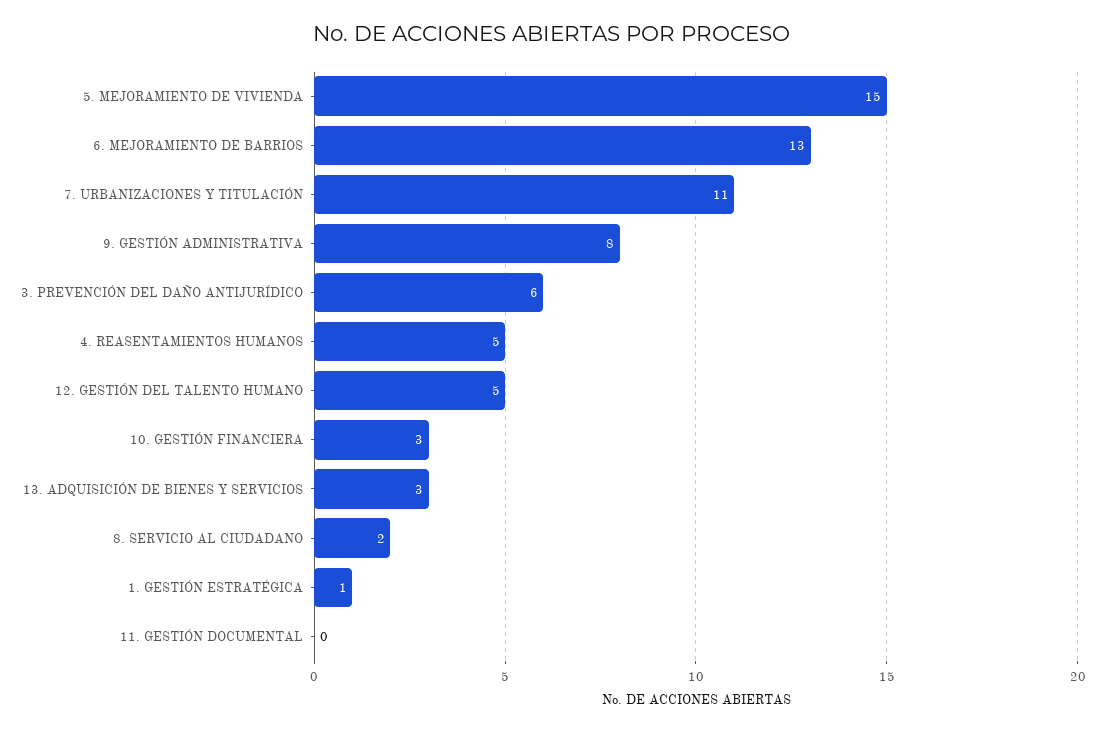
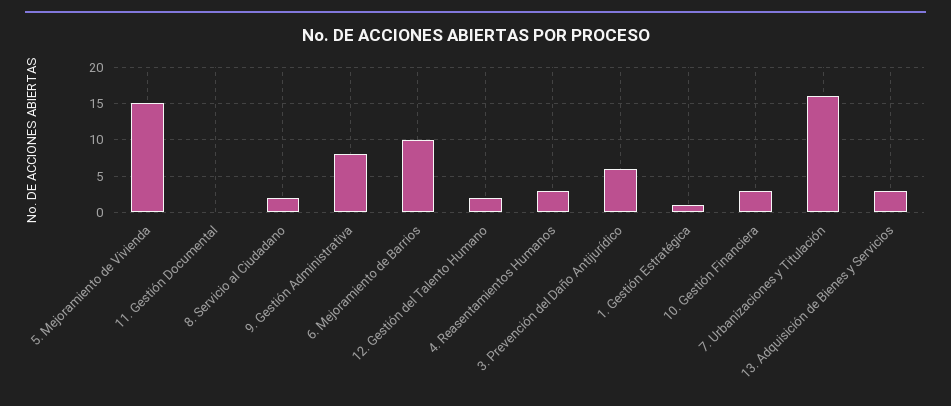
  {
    "5. MEJORAMIENTO DE VIVIENDA": 15,
-   "6. MEJORAMIENTO DE BARRIOS": 13,
+   "6. MEJORAMIENTO DE BARRIOS": 10,
-   "7. URBANIZACIONES Y TITULACIÓN": 11,
+   "7. URBANIZACIONES Y TITULACIÓN": 16,
    "9. GESTIÓN ADMINISTRATIVA": 8,
    "3. PREVENCIÓN DEL DAÑO ANTIJURÍDICO": 6,
-   "4. REASENTAMIENTOS HUMANOS": 5,
+   "4. REASENTAMIENTOS HUMANOS": 3,
-   "12. GESTIÓN DEL TALENTO HUMANO": 5,
+   "12. GESTIÓN DEL TALENTO HUMANO": 2,
    "10. GESTIÓN FINANCIERA": 3,
    "13. ADQUISICIÓN DE BIENES Y SERVICIOS": 3,
    "8. SERVICIO AL CIUDADANO": 2,
    "1. GESTIÓN ESTRATÉGICA": 1,
    "11. GESTIÓN DOCUMENTAL": 0
  }

